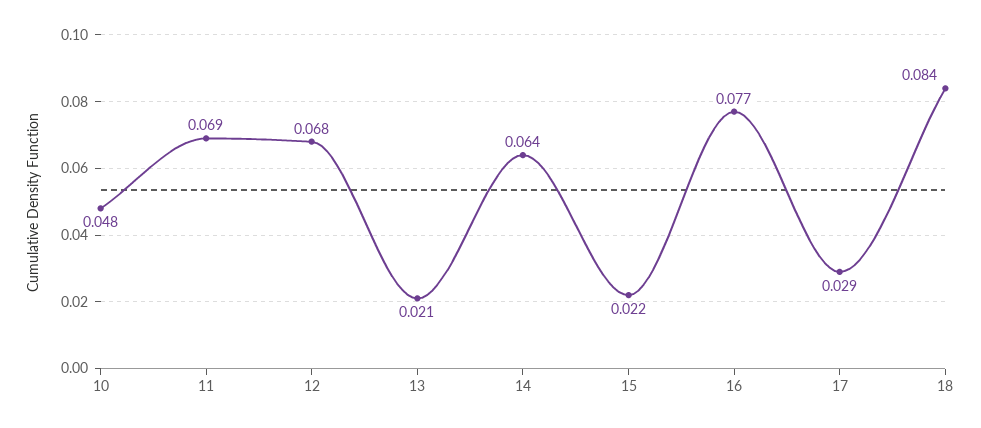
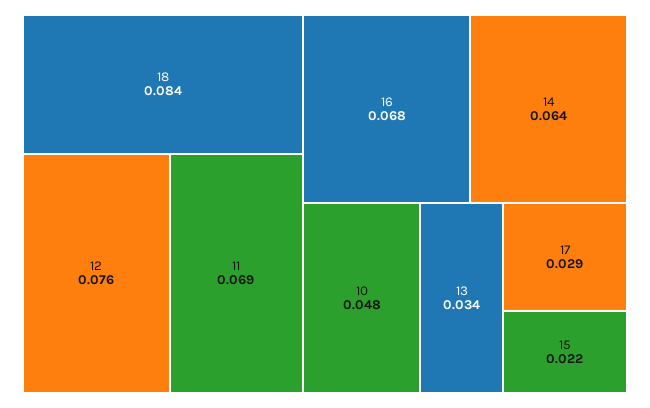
  {
    "10": 0.048,
    "11": 0.069,
-   "12": 0.068,
+   "12": 0.076,
-   "13": 0.021,
+   "13": 0.034,
    "14": 0.064,
    "15": 0.022,
-   "16": 0.077,
+   "16": 0.068,
    "17": 0.029,
    "18": 0.084
  }

